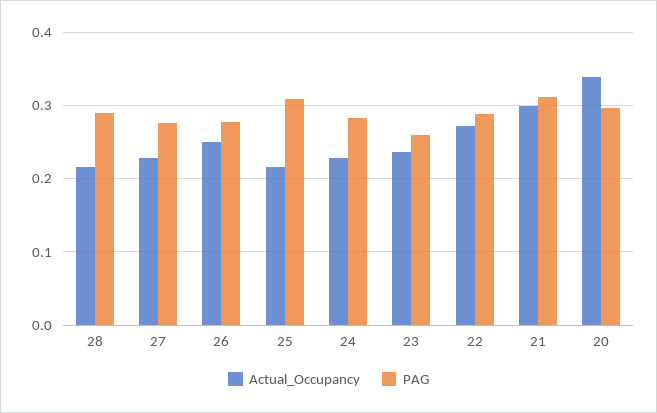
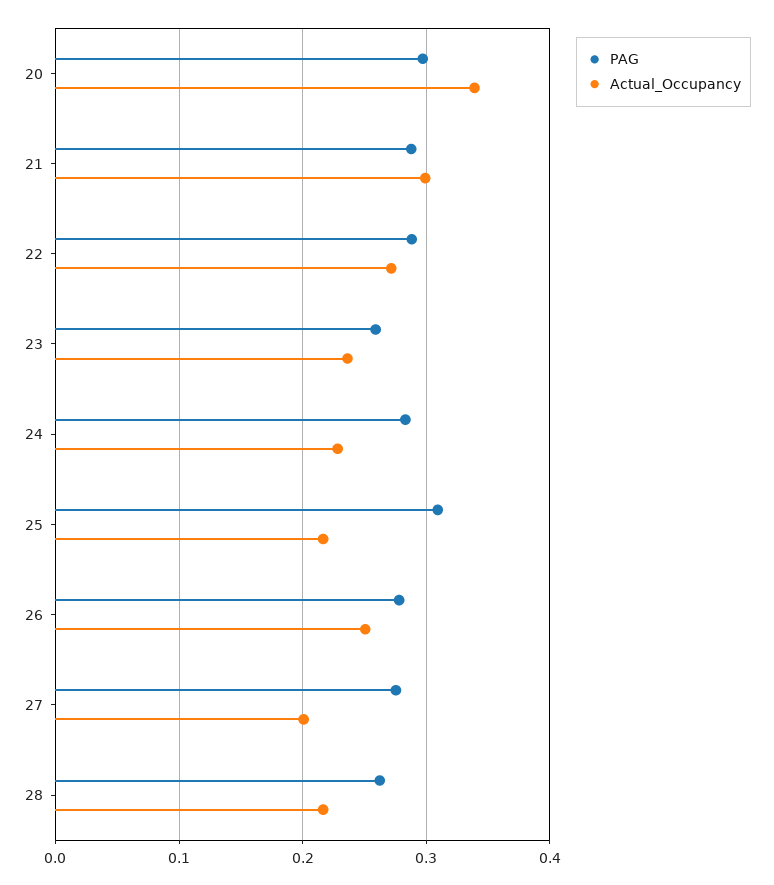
  {
    "Actual_Occupancy": {
      "28": 0.22,
-     "27": 0.23,
+     "27": 0.2,
      "26": 0.25,
      "25": 0.22,
      "24": 0.23,
      "23": 0.24,
      "22": 0.27,
      "21": 0.3,
      "20": 0.34
    },
    "PAG": {
-     "28": 0.29,
+     "28": 0.26,
      "27": 0.28,
      "26": 0.28,
      "25": 0.31,
      "24": 0.28,
      "23": 0.26,
      "22": 0.29,
-     "21": 0.31,
+     "21": 0.29,
      "20": 0.3
    }
  }

